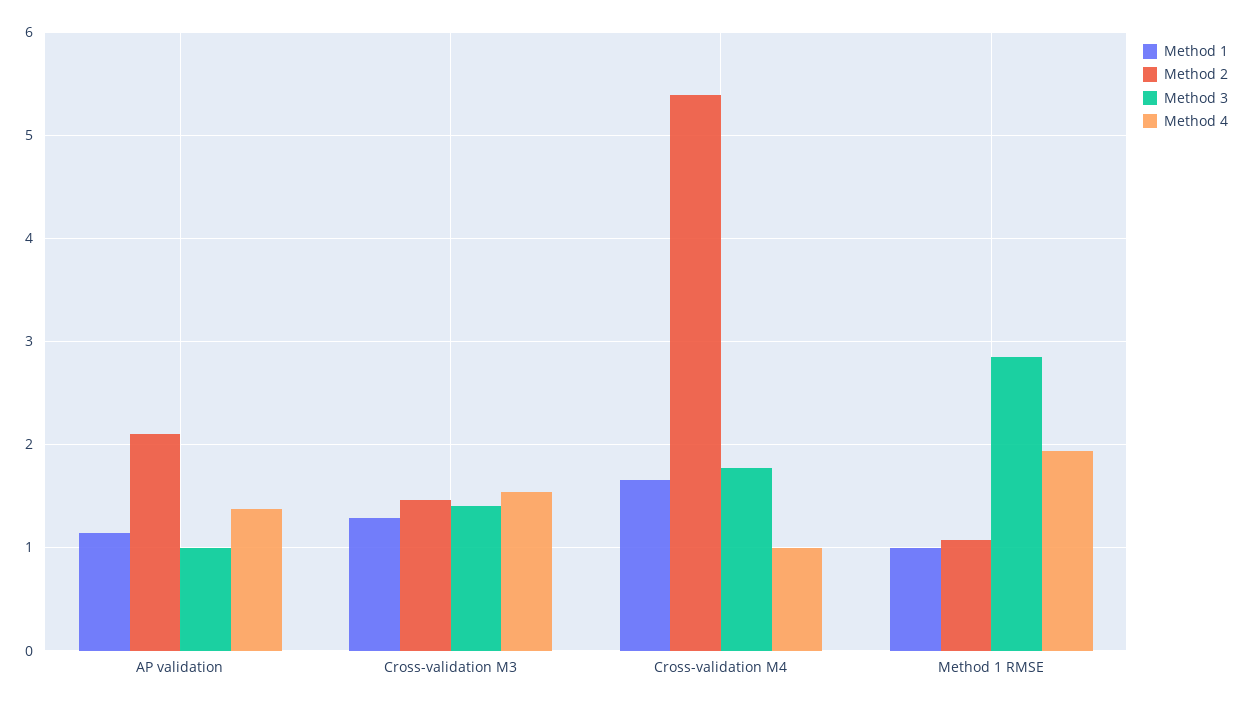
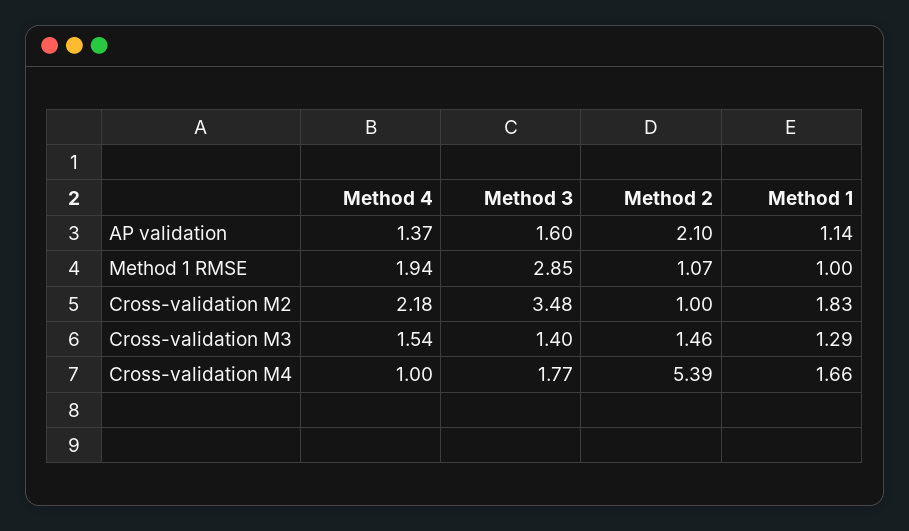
  {
    "Method 1": {
      "AP validation": 1.14,
      "Cross-validation M3": 1.29,
      "Cross-validation M4": 1.66,
-     "Method 1 RMSE": 1
+     "Method 1 RMSE": 1,
+     "Cross-validation M2": 1.83
    },
    "Method 2": {
      "AP validation": 2.1,
      "Cross-validation M3": 1.46,
      "Cross-validation M4": 5.39,
-     "Method 1 RMSE": 1.07
+     "Method 1 RMSE": 1.07,
+     "Cross-validation M2": 1
    },
    "Method 3": {
-     "AP validation": 1,
+     "AP validation": 1.6,
      "Cross-validation M3": 1.4,
      "Cross-validation M4": 1.77,
-     "Method 1 RMSE": 2.85
+     "Method 1 RMSE": 2.85,
+     "Cross-validation M2": 3.48
    },
    "Method 4": {
      "AP validation": 1.37,
      "Cross-validation M3": 1.54,
      "Cross-validation M4": 1,
-     "Method 1 RMSE": 1.94
+     "Method 1 RMSE": 1.94,
+     "Cross-validation M2": 2.18
    }
  }

